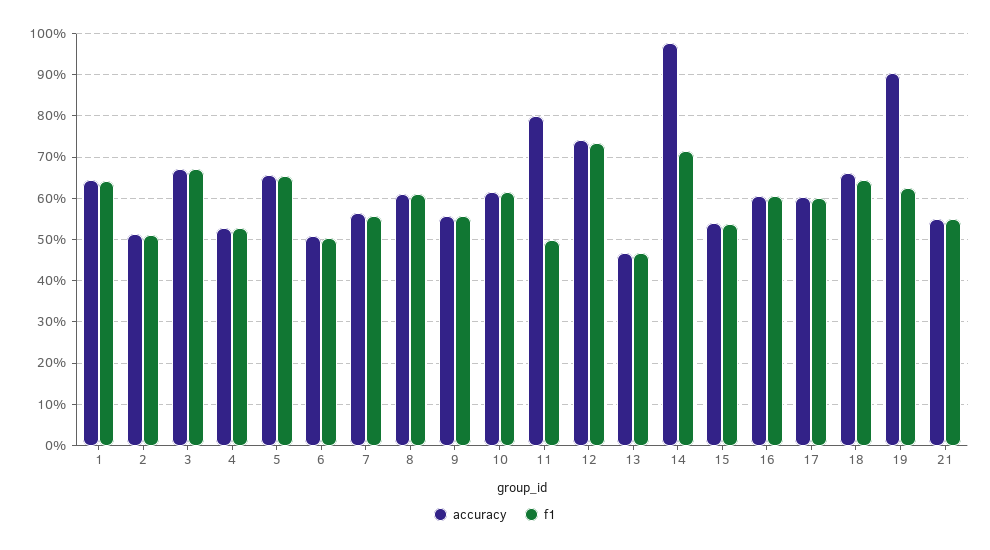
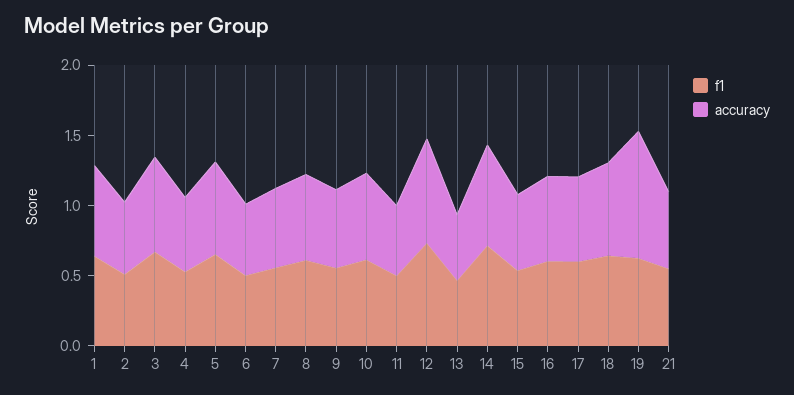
  {
    "accuracy": {
      "1": 0.64,
      "2": 0.52,
      "3": 0.68,
      "4": 0.52,
      "5": 0.66,
      "6": 0.5,
      "7": 0.56,
      "8": 0.62,
      "9": 0.56,
      "10": 0.62,
-     "11": 0.8,
+     "11": 0.5,
      "12": 0.74,
      "13": 0.46,
-     "14": 0.98,
+     "14": 0.7,
      "15": 0.54,
      "16": 0.6,
      "17": 0.6,
      "18": 0.66,
      "19": 0.9,
      "21": 0.56
    },
    "f1": {
      "1": 0.64,
      "2": 0.52,
      "3": 0.68,
      "4": 0.52,
      "5": 0.66,
      "6": 0.5,
      "7": 0.56,
      "8": 0.62,
      "9": 0.56,
      "10": 0.62,
      "11": 0.5,
      "12": 0.74,
      "13": 0.46,
      "14": 0.72,
      "15": 0.54,
      "16": 0.6,
      "17": 0.6,
      "18": 0.64,
      "19": 0.62,
      "21": 0.56
    }
  }

